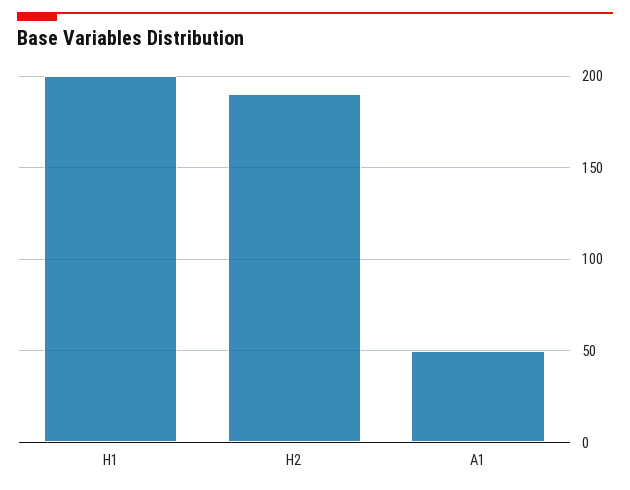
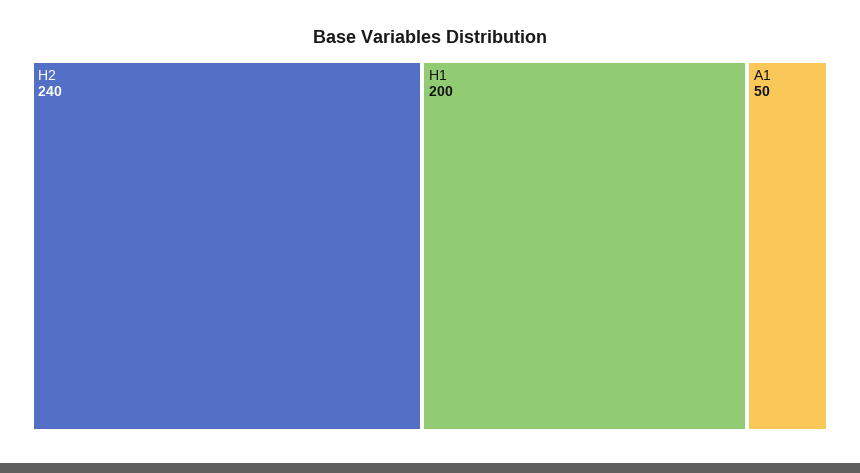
  {
    "H1": 200,
-   "H2": 190,
+   "H2": 240,
    "A1": 50
  }

